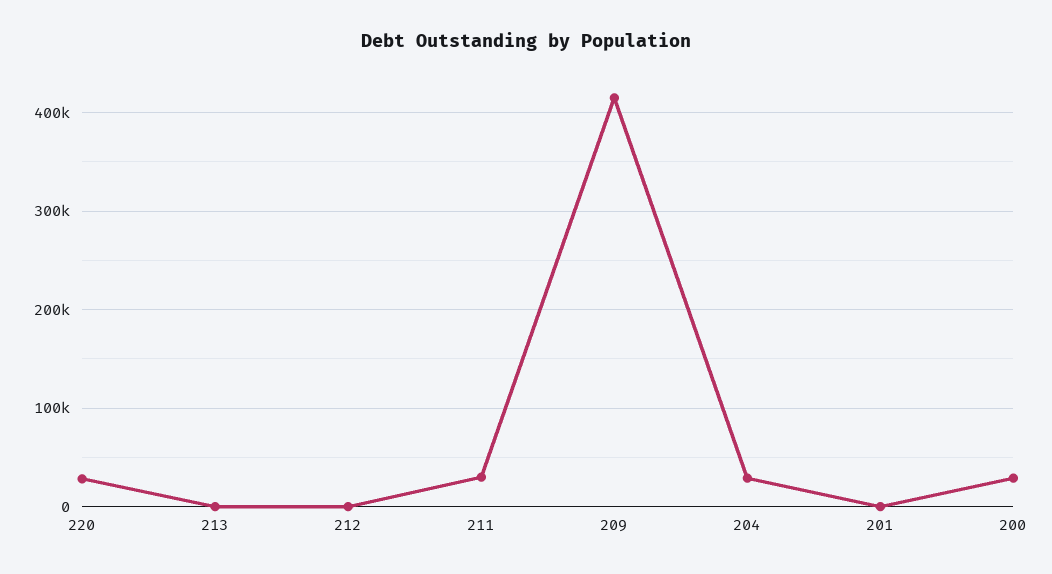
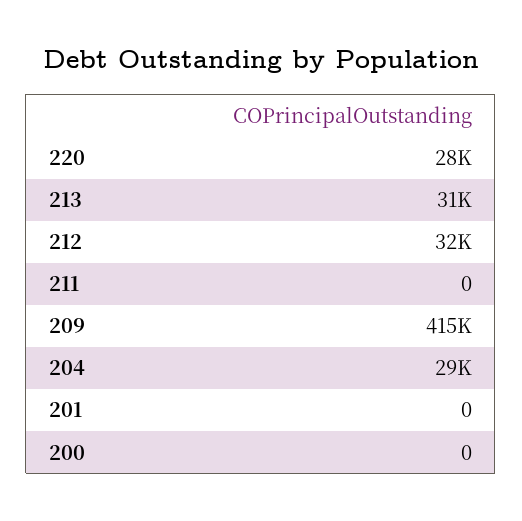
  {
    "220": 28000,
-   "213": 0,
+   "213": 31000,
-   "212": 0,
+   "212": 32000,
-   "211": 30000,
+   "211": 0,
    "209": 415000,
    "204": 29000,
    "201": 0,
-   "200": 30000
+   "200": 0
  }

